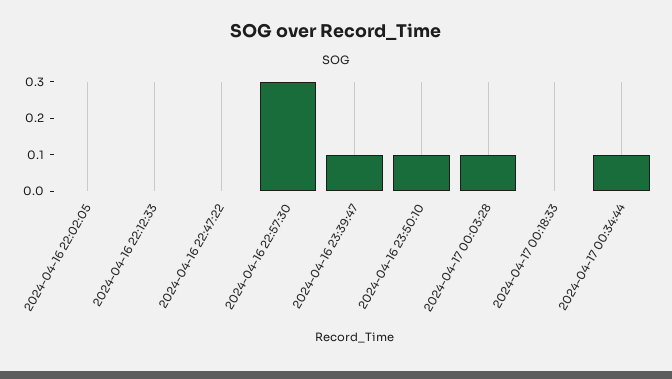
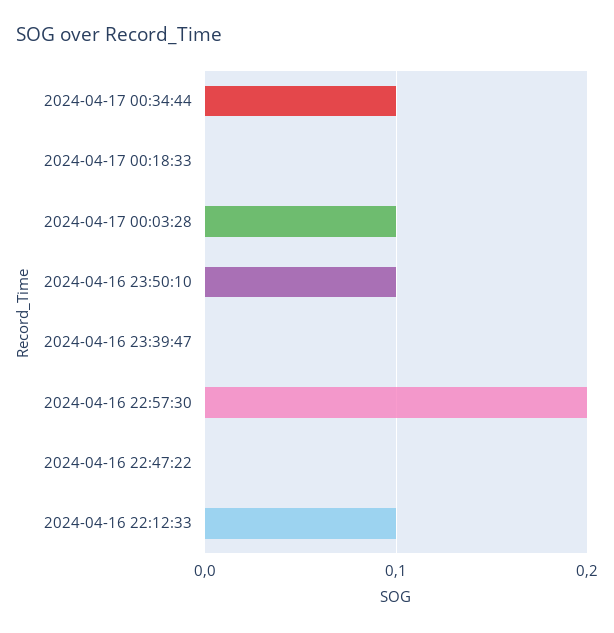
  {
-   "2024-04-16 22:02:05": 0,
-   "2024-04-16 22:12:33": 0,
+   "2024-04-16 22:12:33": 0.1,
    "2024-04-16 22:47:22": 0,
-   "2024-04-16 22:57:30": 0.3,
+   "2024-04-16 22:57:30": 0.2,
-   "2024-04-16 23:39:47": 0.1,
+   "2024-04-16 23:39:47": 0,
    "2024-04-16 23:50:10": 0.1,
    "2024-04-17 00:03:28": 0.1,
    "2024-04-17 00:18:33": 0,
    "2024-04-17 00:34:44": 0.1
  }

